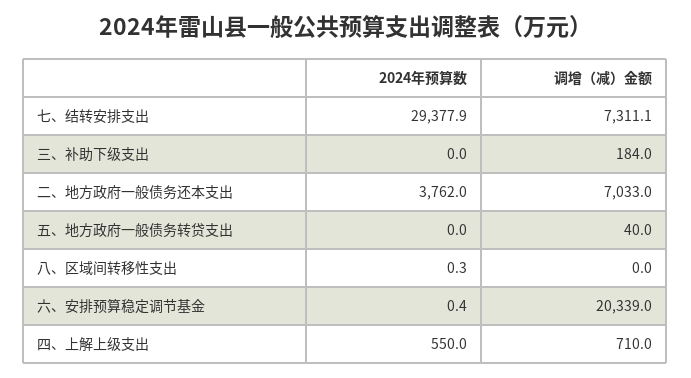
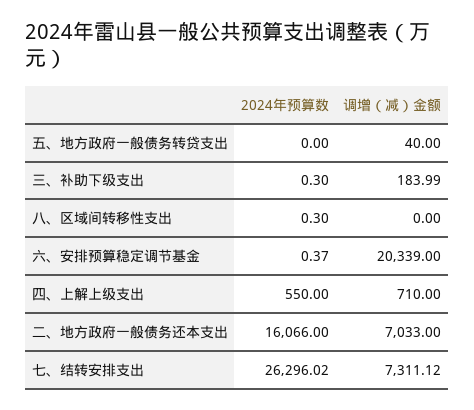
  {
    "2024年预算数": {
-     "七、结转安排支出": 29377.9,
+     "七、结转安排支出": 26296.02,
-     "三、补助下级支出": 0,
+     "三、补助下级支出": 0.3,
-     "二、地方政府一般债务还本支出": 3762,
+     "二、地方政府一般债务还本支出": 16066,
      "五、地方政府一般债务转贷支出": 0,
      "八、区域间转移性支出": 0.3,
      "六、安排预算稳定调节基金": 0.37,
      "四、上解上级支出": 550
    },
    "调增（减）金额": {
      "七、结转安排支出": 7311.12,
      "三、补助下级支出": 183.99,
      "二、地方政府一般债务还本支出": 7033,
      "五、地方政府一般债务转贷支出": 40,
      "八、区域间转移性支出": 0,
      "六、安排预算稳定调节基金": 20339,
      "四、上解上级支出": 710
    }
  }

